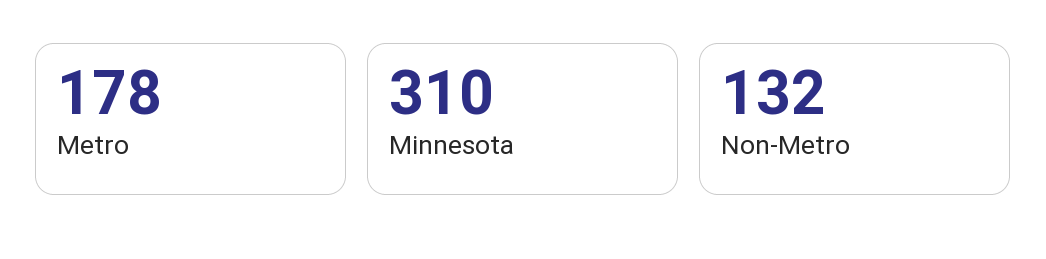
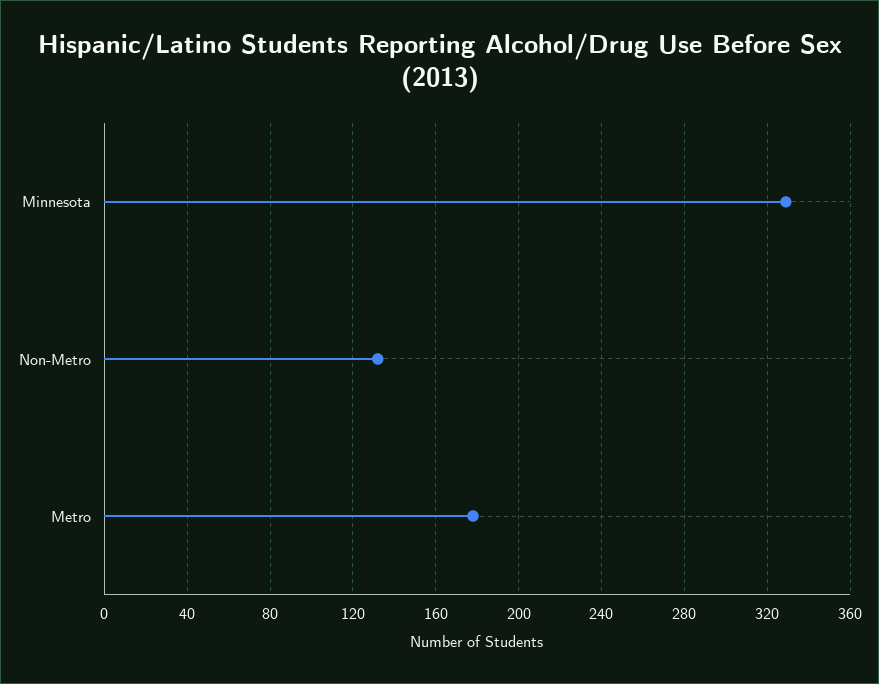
  {
    "Metro": 178,
-   "Minnesota": 310,
+   "Minnesota": 330,
    "Non-Metro": 132
  }

